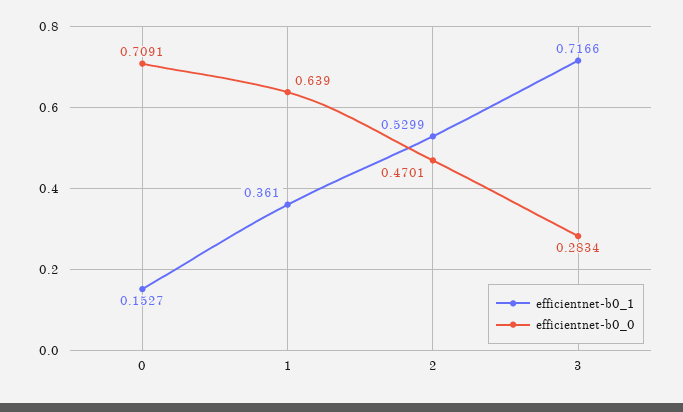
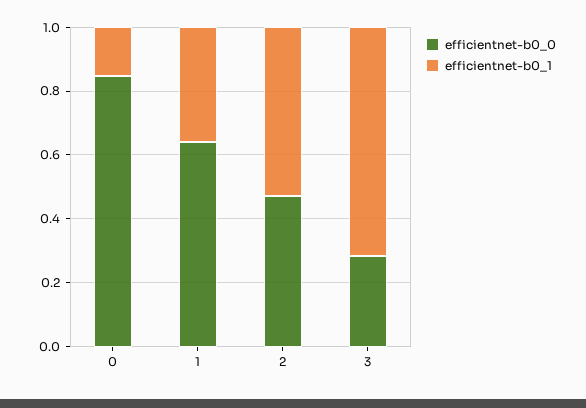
  {
    "efficientnet-b0_1": {
      "0": 0.1527,
      "1": 0.361,
      "2": 0.5299,
      "3": 0.7166
    },
    "efficientnet-b0_0": {
-     "0": 0.7091,
+     "0": 0.85,
      "1": 0.639,
      "2": 0.4701,
      "3": 0.2834
    }
  }

